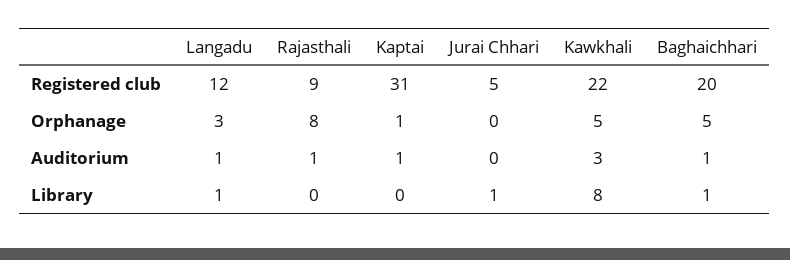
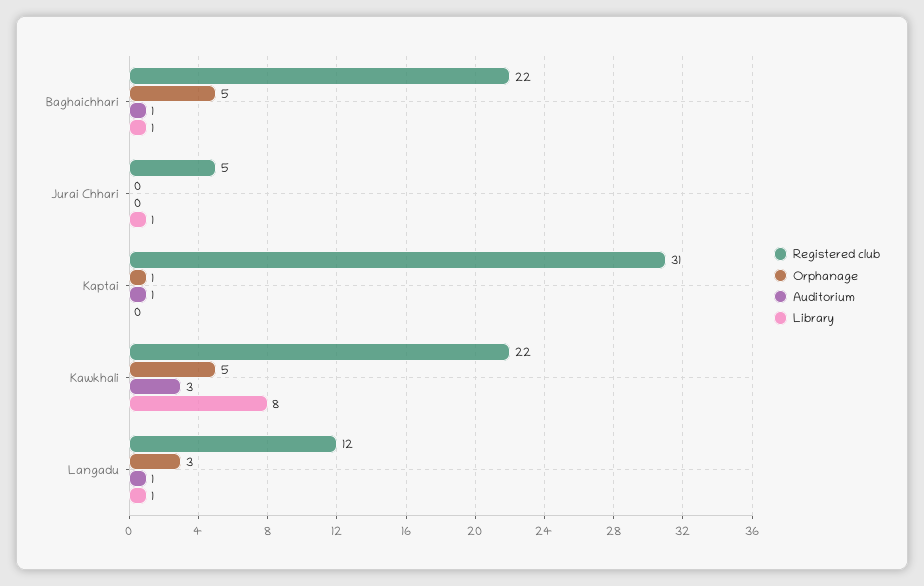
  {
    "Registered club": {
      "Langadu": 12,
-     "Rajasthali": 9,
      "Kaptai": 31,
      "Jurai Chhari": 5,
      "Kawkhali": 22,
-     "Baghaichhari": 20
+     "Baghaichhari": 22
    },
    "Orphanage": {
      "Langadu": 3,
-     "Rajasthali": 8,
      "Kaptai": 1,
      "Jurai Chhari": 0,
      "Kawkhali": 5,
      "Baghaichhari": 5
    },
    "Auditorium": {
      "Langadu": 1,
-     "Rajasthali": 1,
      "Kaptai": 1,
      "Jurai Chhari": 0,
      "Kawkhali": 3,
      "Baghaichhari": 1
    },
    "Library": {
      "Langadu": 1,
-     "Rajasthali": 0,
      "Kaptai": 0,
      "Jurai Chhari": 1,
      "Kawkhali": 8,
      "Baghaichhari": 1
    }
  }

